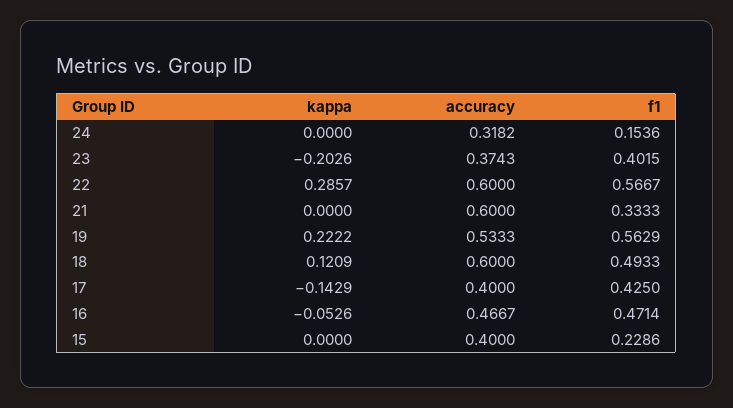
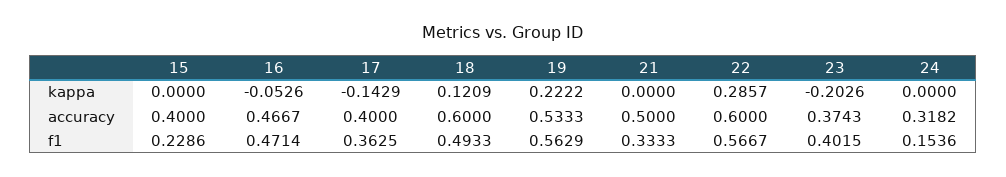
  {
    "kappa": {
      "24": 0,
      "23": -0.2026,
      "22": 0.2857,
      "21": 0,
      "19": 0.2222,
      "18": 0.1209,
      "17": -0.1429,
      "16": -0.0526,
      "15": 0
    },
    "accuracy": {
      "24": 0.3182,
      "23": 0.3743,
      "22": 0.6,
-     "21": 0.6,
+     "21": 0.5,
      "19": 0.5333,
      "18": 0.6,
      "17": 0.4,
      "16": 0.4667,
      "15": 0.4
    },
    "f1": {
      "24": 0.1536,
      "23": 0.4015,
      "22": 0.5667,
      "21": 0.3333,
      "19": 0.5629,
      "18": 0.4933,
-     "17": 0.425,
+     "17": 0.3625,
      "16": 0.4714,
      "15": 0.2286
    }
  }

